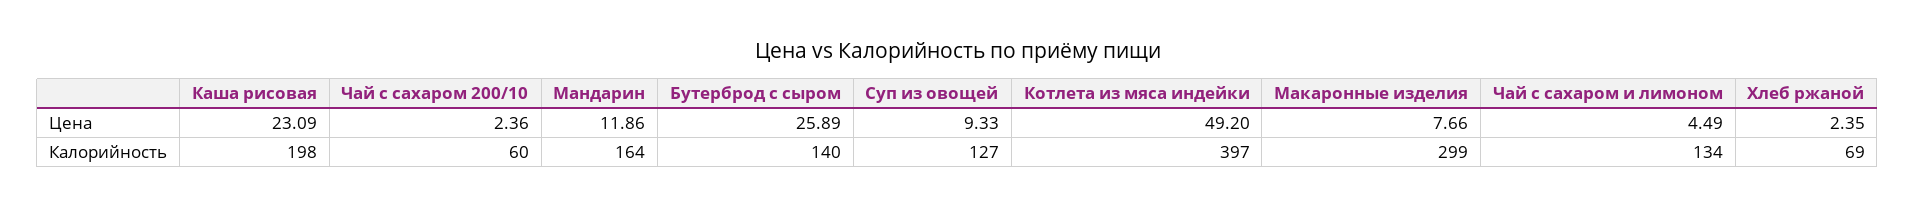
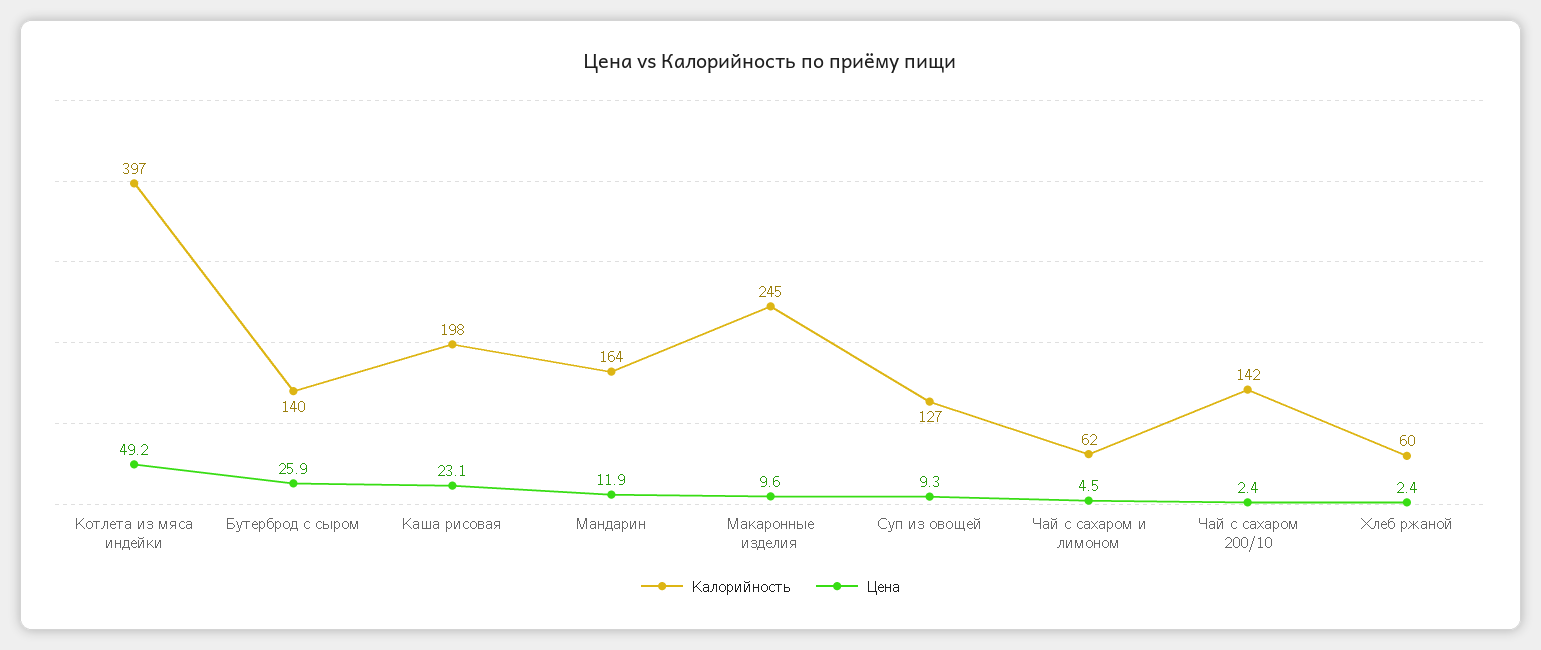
  {
    "Цена": {
      "Каша рисовая": 23.09,
      "Чай с сахаром 200/10": 2.36,
      "Мандарин": 11.86,
      "Бутерброд с сыром": 25.89,
      "Суп из овощей": 9.33,
      "Котлета из мяса индейки": 49.2,
-     "Макаронные изделия": 7.66,
+     "Макаронные изделия": 9.6,
      "Чай с сахаром и лимоном": 4.49,
      "Хлеб ржаной": 2.35
    },
    "Калорийность": {
      "Каша рисовая": 198,
-     "Чай с сахаром 200/10": 60,
+     "Чай с сахаром 200/10": 142,
      "Мандарин": 164,
      "Бутерброд с сыром": 140,
      "Суп из овощей": 127,
      "Котлета из мяса индейки": 397,
-     "Макаронные изделия": 299,
+     "Макаронные изделия": 245,
-     "Чай с сахаром и лимоном": 134,
+     "Чай с сахаром и лимоном": 62,
-     "Хлеб ржаной": 69
+     "Хлеб ржаной": 60
    }
  }

